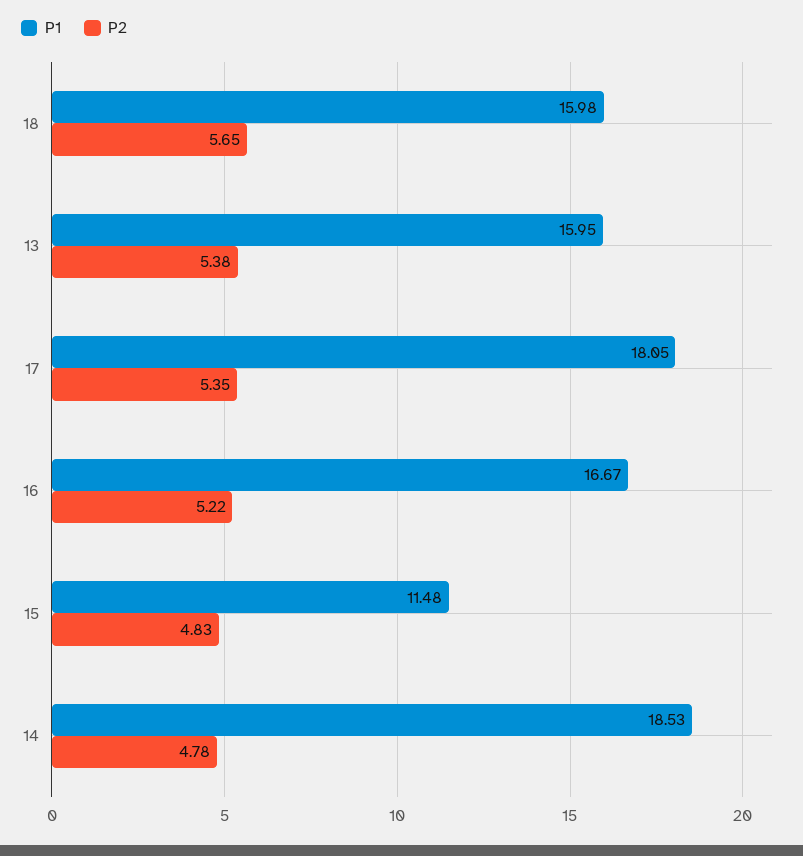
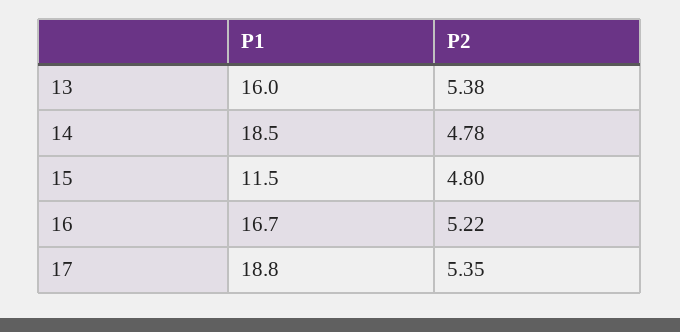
  {
    "P1": {
-     "18": 15.98,
      "13": 15.95,
-     "17": 18.05,
+     "17": 18.8,
      "16": 16.67,
      "15": 11.48,
      "14": 18.53
    },
    "P2": {
-     "18": 5.65,
      "13": 5.38,
      "17": 5.35,
      "16": 5.22,
-     "15": 4.83,
+     "15": 4.8,
      "14": 4.78
    }
  }

